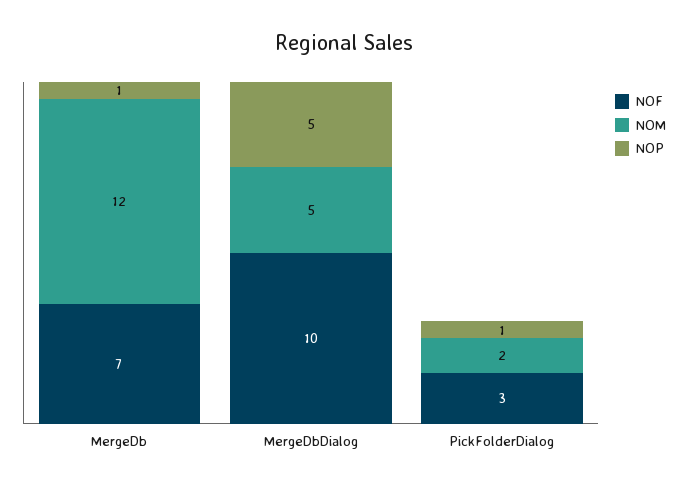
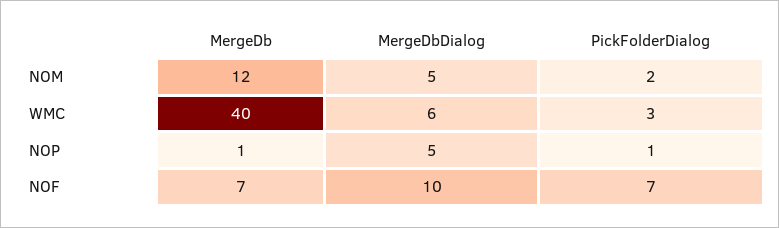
  {
    "NOF": {
      "MergeDb": 7,
      "MergeDbDialog": 10,
-     "PickFolderDialog": 3
+     "PickFolderDialog": 7
    },
    "NOM": {
      "MergeDb": 12,
      "MergeDbDialog": 5,
      "PickFolderDialog": 2
    },
    "NOP": {
      "MergeDb": 1,
      "MergeDbDialog": 5,
      "PickFolderDialog": 1
-   }
+   },
+   "WMC": {
+     "MergeDb": 40,
+     "MergeDbDialog": 6,
+     "PickFolderDialog": 3
+   }
  }

